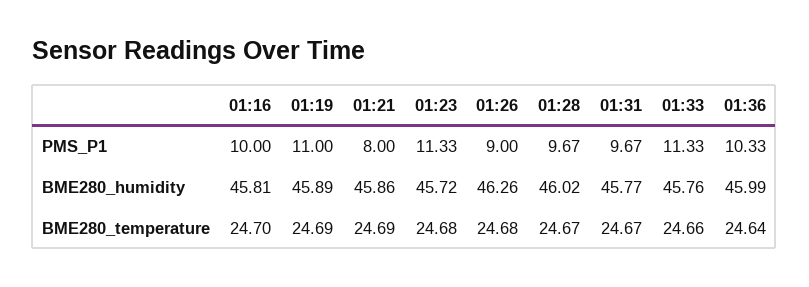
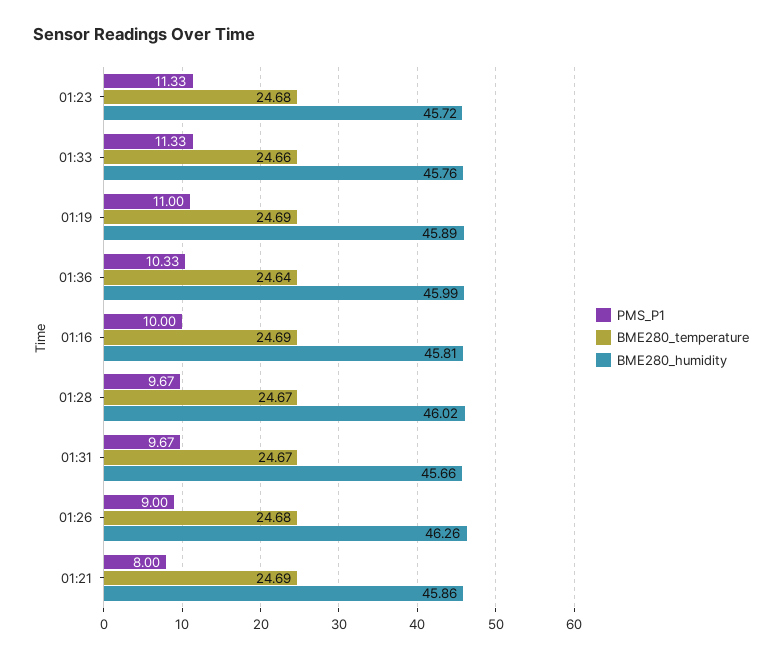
  {
    "PMS_P1": {
      "01:16": 10,
      "01:19": 11,
      "01:21": 8,
      "01:23": 11.33,
      "01:26": 9,
      "01:28": 9.67,
      "01:31": 9.67,
      "01:33": 11.33,
      "01:36": 10.33
    },
    "BME280_humidity": {
      "01:16": 45.81,
      "01:19": 45.89,
      "01:21": 45.86,
      "01:23": 45.72,
      "01:26": 46.26,
      "01:28": 46.02,
-     "01:31": 45.77,
+     "01:31": 45.66,
      "01:33": 45.76,
      "01:36": 45.99
    },
    "BME280_temperature": {
-     "01:16": 24.7,
+     "01:16": 24.69,
      "01:19": 24.69,
      "01:21": 24.69,
      "01:23": 24.68,
      "01:26": 24.68,
      "01:28": 24.67,
      "01:31": 24.67,
      "01:33": 24.66,
      "01:36": 24.64
    }
  }

